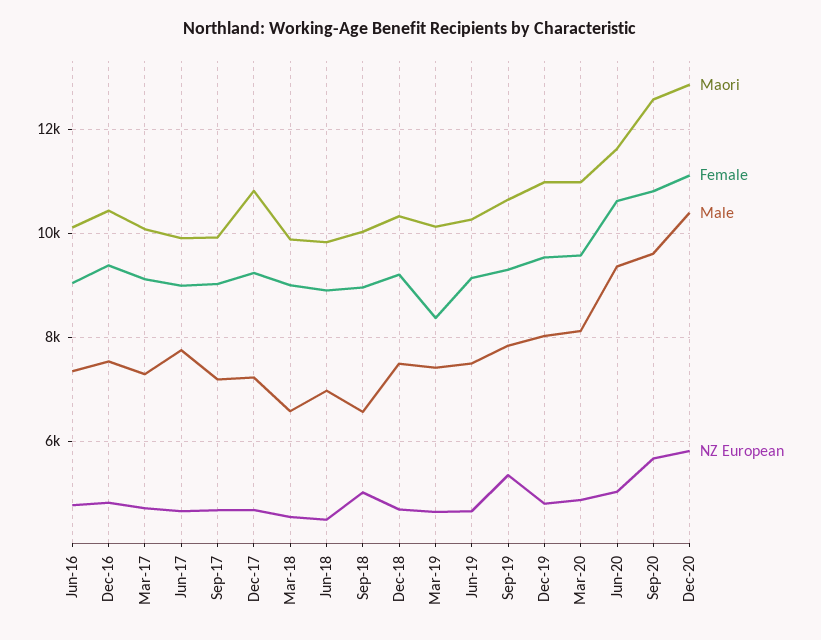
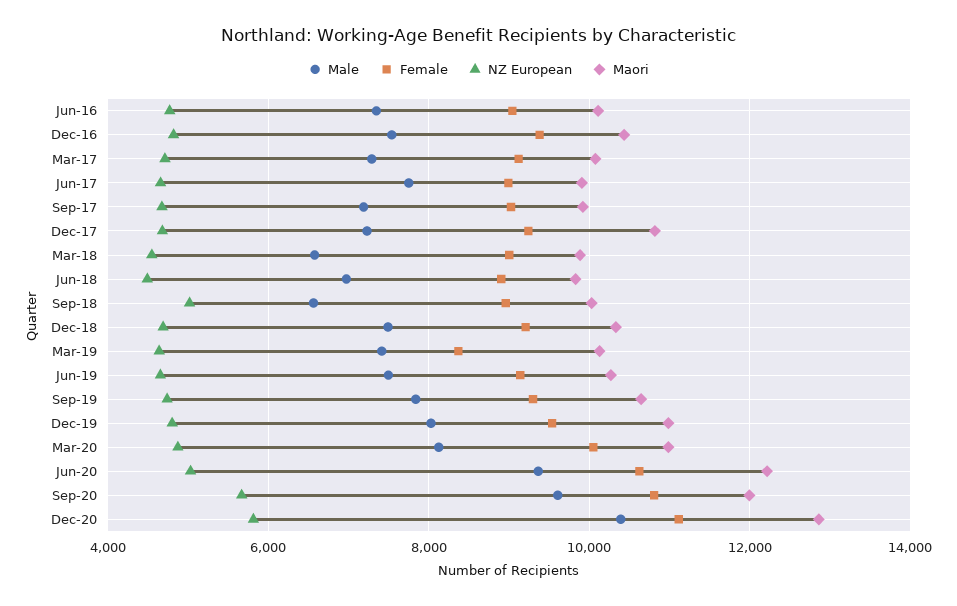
  {
    "Maori": {
      "Jun-16": 10200,
      "Dec-16": 10400,
      "Mar-17": 10000,
      "Jun-17": 10000,
      "Sep-17": 10000,
      "Dec-17": 10800,
      "Mar-18": 9800,
      "Jun-18": 9800,
      "Sep-18": 10000,
      "Dec-18": 10400,
      "Mar-19": 10200,
      "Jun-19": 10200,
      "Sep-19": 10600,
      "Dec-19": 11000,
      "Mar-20": 11000,
-     "Jun-20": 11600,
+     "Jun-20": 12200,
-     "Sep-20": 12600,
+     "Sep-20": 12000,
      "Dec-20": 12800
    },
    "Female": {
      "Jun-16": 9000,
      "Dec-16": 9400,
      "Mar-17": 9200,
      "Jun-17": 9000,
      "Sep-17": 9000,
      "Dec-17": 9200,
      "Mar-18": 9000,
      "Jun-18": 9000,
      "Sep-18": 9000,
      "Dec-18": 9200,
      "Mar-19": 8400,
      "Jun-19": 9200,
      "Sep-19": 9400,
      "Dec-19": 9600,
-     "Mar-20": 9600,
+     "Mar-20": 10000,
      "Jun-20": 10600,
      "Sep-20": 10800,
      "Dec-20": 11200
    },
    "Male": {
      "Jun-16": 7400,
      "Dec-16": 7600,
      "Mar-17": 7200,
      "Jun-17": 7800,
      "Sep-17": 7200,
      "Dec-17": 7200,
      "Mar-18": 6600,
      "Jun-18": 7000,
      "Sep-18": 6600,
      "Dec-18": 7400,
      "Mar-19": 7400,
      "Jun-19": 7400,
      "Sep-19": 7800,
      "Dec-19": 8000,
      "Mar-20": 8200,
      "Jun-20": 9400,
      "Sep-20": 9600,
      "Dec-20": 10400
    },
    "NZ European": {
      "Jun-16": 4800,
      "Dec-16": 4800,
      "Mar-17": 4800,
      "Jun-17": 4600,
      "Sep-17": 4600,
      "Dec-17": 4600,
      "Mar-18": 4600,
      "Jun-18": 4400,
      "Sep-18": 5000,
      "Dec-18": 4600,
      "Mar-19": 4600,
      "Jun-19": 4600,
-     "Sep-19": 5400,
+     "Sep-19": 4800,
      "Dec-19": 4800,
      "Mar-20": 4800,
      "Jun-20": 5000,
      "Sep-20": 5600,
      "Dec-20": 5800
    }
  }

